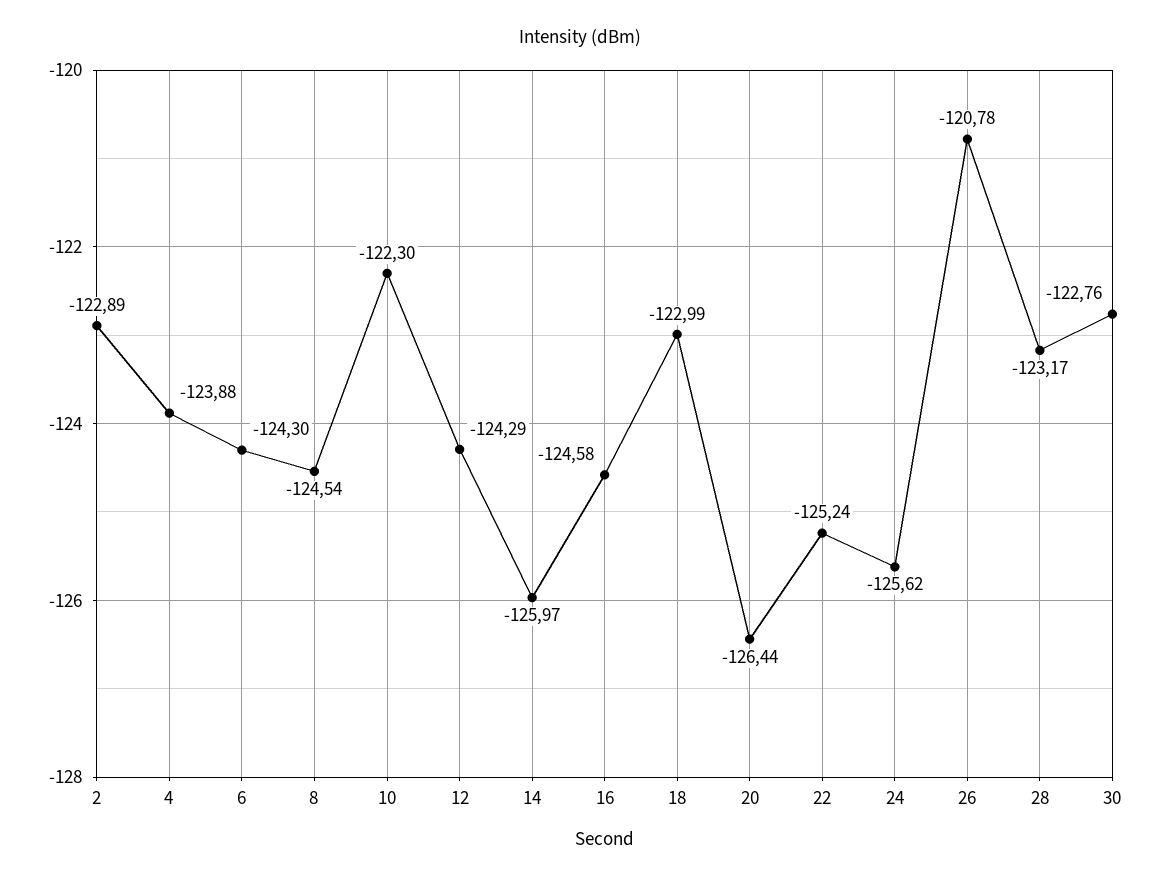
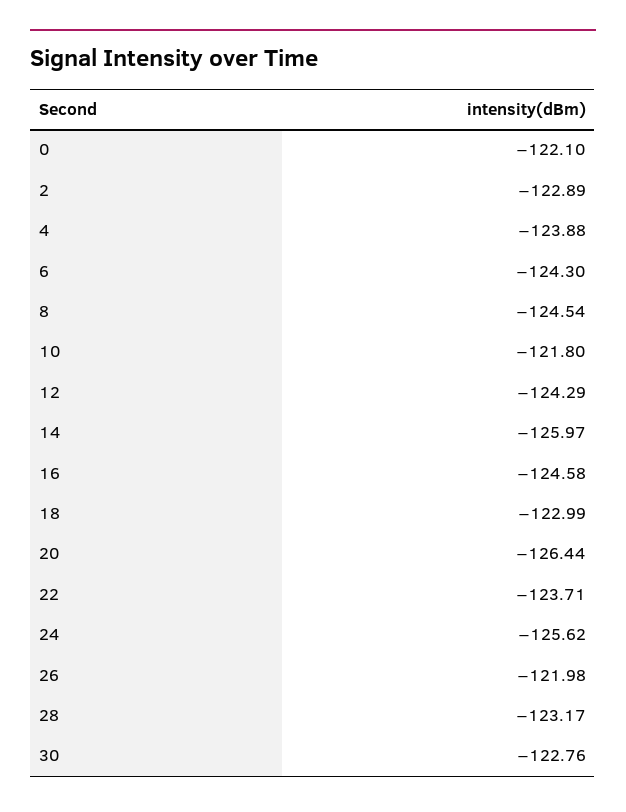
  {
    "2": -122.89,
    "4": -123.88,
    "6": -124.3,
    "8": -124.54,
-   "10": -122.3,
+   "10": -121.8,
    "12": -124.29,
    "14": -125.97,
    "16": -124.58,
    "18": -122.99,
    "20": -126.44,
-   "22": -125.24,
+   "22": -123.71,
    "24": -125.62,
-   "26": -120.78,
+   "26": -121.98,
    "28": -123.17,
-   "30": -122.76
+   "30": -122.76,
+   "0": -122.1
  }

